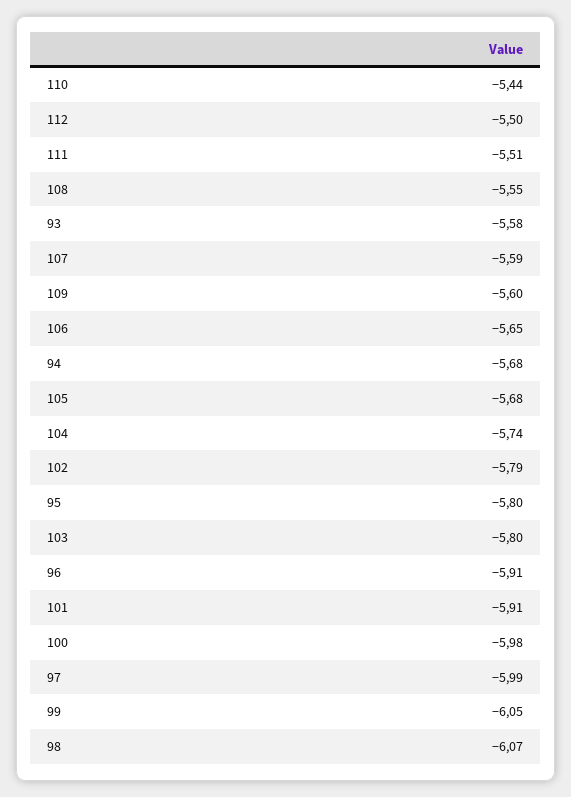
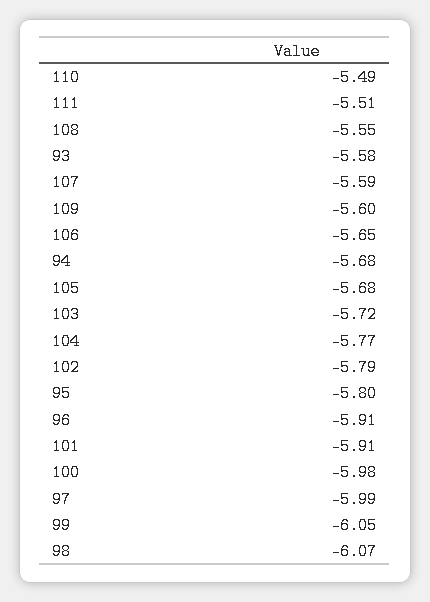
  {
-   "110": -5.44,
+   "110": -5.49,
-   "112": -5.5,
    "111": -5.51,
    "108": -5.55,
    "93": -5.58,
    "107": -5.59,
    "109": -5.6,
    "106": -5.65,
    "94": -5.68,
    "105": -5.68,
-   "104": -5.74,
+   "104": -5.77,
    "102": -5.79,
    "95": -5.8,
-   "103": -5.8,
+   "103": -5.72,
    "96": -5.91,
    "101": -5.91,
    "100": -5.98,
    "97": -5.99,
    "99": -6.05,
    "98": -6.07
  }

